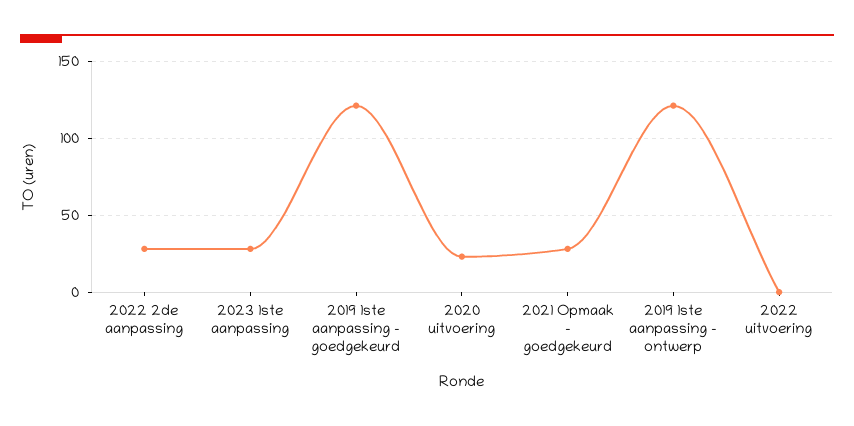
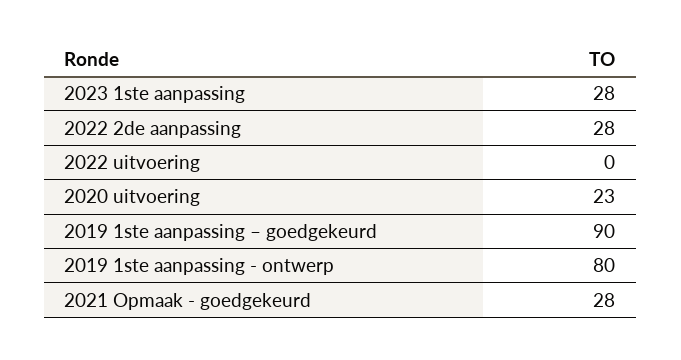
  {
    "2022 2de aanpassing": 28,
    "2023 1ste aanpassing": 28,
-   "2019 1ste aanpassing – goedgekeurd": 120,
+   "2019 1ste aanpassing – goedgekeurd": 90,
    "2020 uitvoering": 23,
    "2021 Opmaak - goedgekeurd": 28,
-   "2019 1ste aanpassing - ontwerp": 120,
+   "2019 1ste aanpassing - ontwerp": 80,
    "2022 uitvoering": 0
  }

